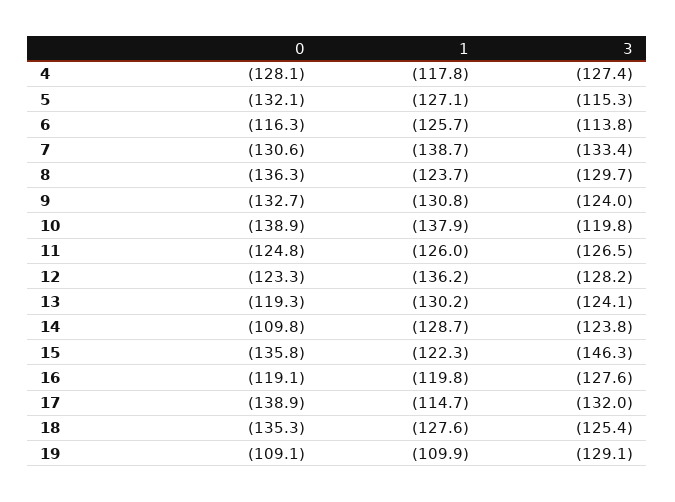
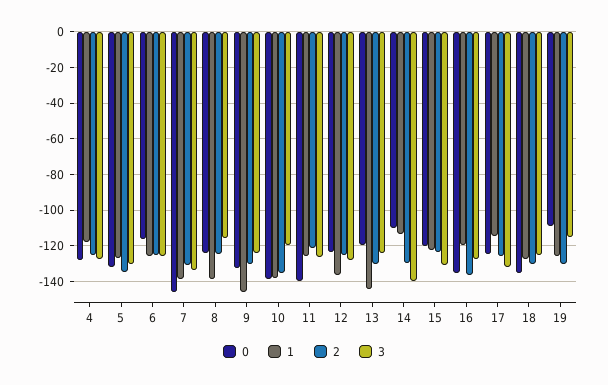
  {
    "0": {
      "4": -128.1,
      "5": -132.1,
      "6": -116.3,
-     "7": -130.6,
+     "7": -145,
-     "8": -136.3,
+     "8": -125,
      "9": -132.7,
      "10": -138.9,
-     "11": -124.8,
+     "11": -140,
      "12": -123.3,
      "13": -119.3,
      "14": -109.8,
-     "15": -135.8,
+     "15": -120,
-     "16": -119.1,
+     "16": -135,
-     "17": -138.9,
+     "17": -125,
      "18": -135.3,
      "19": -109.1
    },
    "1": {
      "4": -117.8,
      "5": -127.1,
      "6": -125.7,
      "7": -138.7,
-     "8": -123.7,
+     "8": -140,
-     "9": -130.8,
+     "9": -145,
      "10": -137.9,
      "11": -126,
      "12": -136.2,
-     "13": -130.2,
+     "13": -145,
-     "14": -128.7,
+     "14": -115,
      "15": -122.3,
      "16": -119.8,
      "17": -114.7,
      "18": -127.6,
-     "19": -109.9
+     "19": -125
    },
    "3": {
      "4": -127.4,
-     "5": -115.3,
+     "5": -130,
-     "6": -113.8,
+     "6": -125,
      "7": -133.4,
-     "8": -129.7,
+     "8": -115,
      "9": -124,
      "10": -119.8,
      "11": -126.5,
      "12": -128.2,
      "13": -124.1,
-     "14": -123.8,
+     "14": -140,
-     "15": -146.3,
+     "15": -130,
      "16": -127.6,
      "17": -132,
      "18": -125.4,
-     "19": -129.1
+     "19": -115
-   }
+   },
+   "2": {
+     "4": -125,
+     "5": -135,
+     "6": -125,
+     "7": -130,
+     "8": -125,
+     "9": -130,
+     "10": -135,
+     "11": -120,
+     "12": -125,
+     "13": -130,
+     "14": -130,
+     "15": -125,
+     "16": -135,
+     "17": -125,
+     "18": -130,
+     "19": -130
+   }
  }

